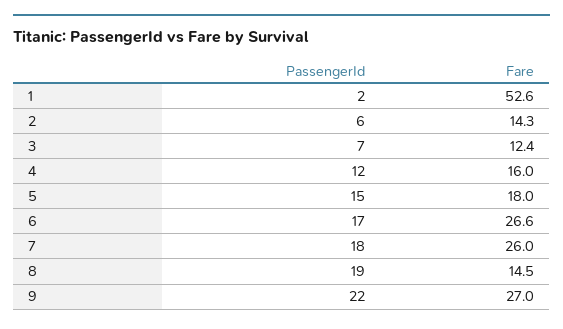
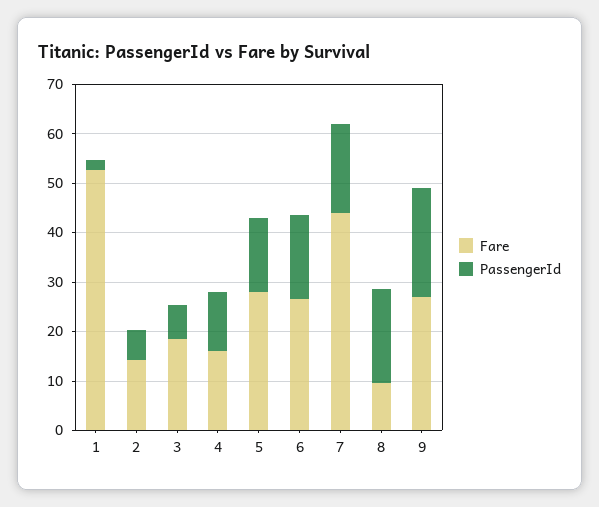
  {
    "PassengerId": {
      "1": 2,
      "2": 6,
      "3": 7,
      "4": 12,
      "5": 15,
      "6": 17,
      "7": 18,
      "8": 19,
      "9": 22
    },
    "Fare": {
      "1": 52.6,
      "2": 14.3,
-     "3": 12.4,
+     "3": 18,
      "4": 16,
-     "5": 18,
+     "5": 28,
      "6": 26.6,
-     "7": 26,
+     "7": 44,
-     "8": 14.5,
+     "8": 10,
      "9": 27
    }
  }

